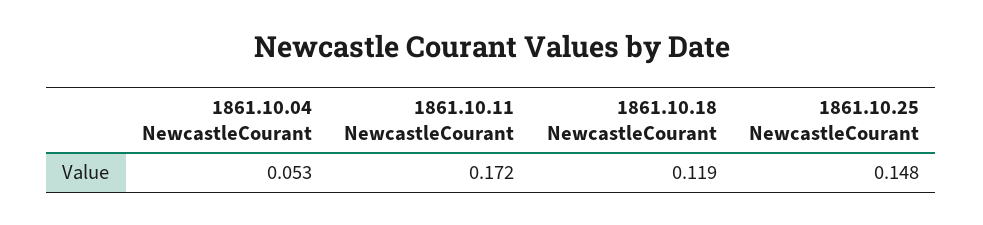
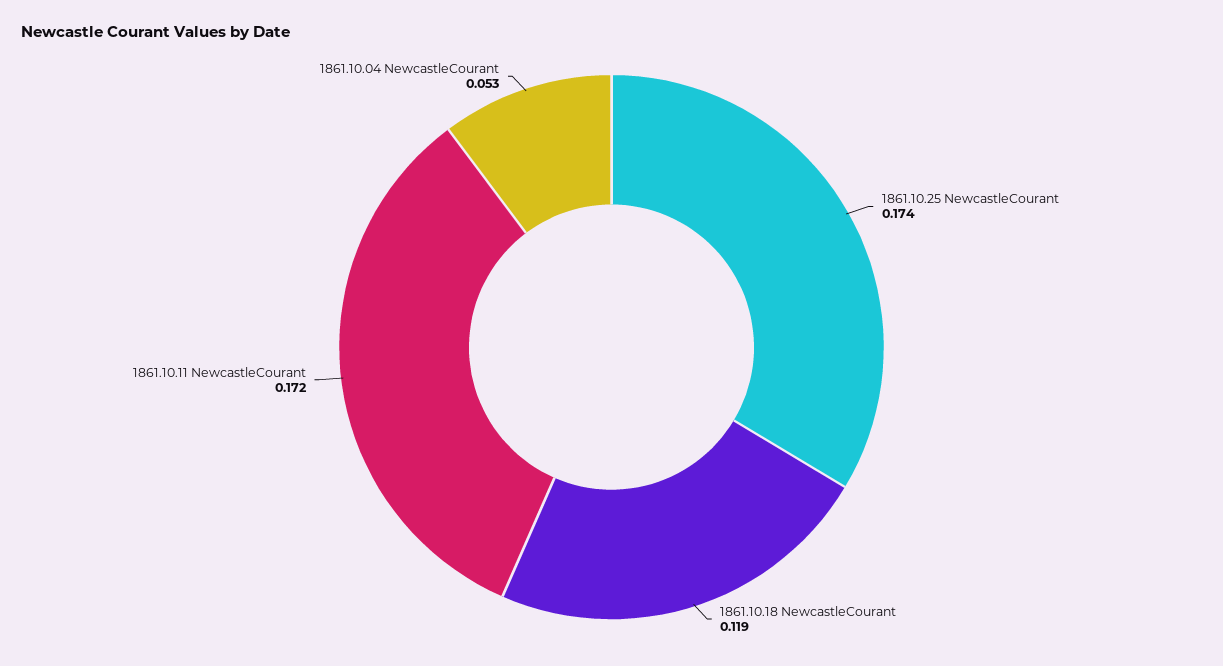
  {
    "1861.10.04 NewcastleCourant": 0.053,
    "1861.10.11 NewcastleCourant": 0.172,
    "1861.10.18 NewcastleCourant": 0.119,
-   "1861.10.25 NewcastleCourant": 0.148
+   "1861.10.25 NewcastleCourant": 0.174
  }

